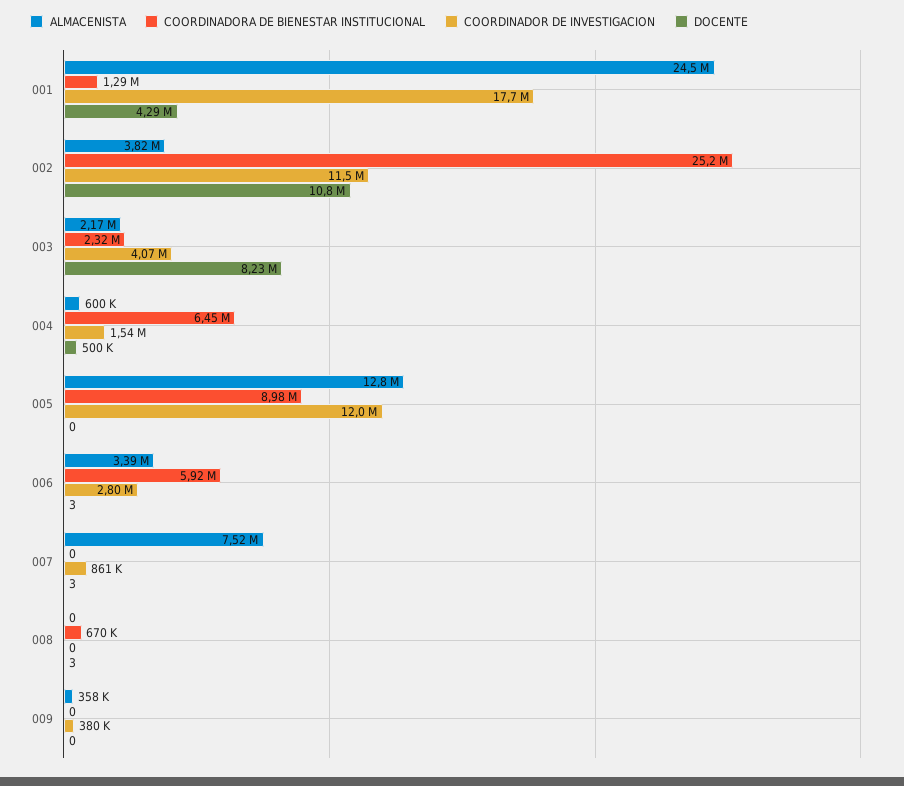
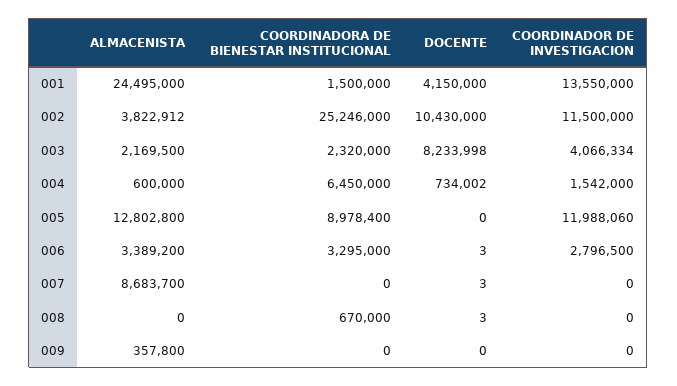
  {
    "ALMACENISTA": {
      "001": 24495000,
      "002": 3822912,
      "003": 2169500,
      "004": 600000,
      "005": 12802800,
      "006": 3389200,
-     "007": 7520000,
+     "007": 8683700,
      "008": 0,
      "009": 357800
    },
    "COORDINADORA DE BIENESTAR INSTITUCIONAL": {
-     "001": 1290000,
+     "001": 1500000,
      "002": 25246000,
      "003": 2320000,
      "004": 6450000,
      "005": 8978400,
-     "006": 5920000,
+     "006": 3295000,
      "007": 0,
      "008": 670000,
      "009": 0
    },
    "COORDINADOR DE INVESTIGACION": {
-     "001": 17700000,
+     "001": 13550000,
      "002": 11500000,
      "003": 4066334,
      "004": 1542000,
      "005": 11988060,
      "006": 2796500,
-     "007": 861000,
+     "007": 0,
      "008": 0,
-     "009": 380000
+     "009": 0
    },
    "DOCENTE": {
-     "001": 4290000,
+     "001": 4150000,
-     "002": 10800000,
+     "002": 10430000,
      "003": 8233998,
-     "004": 500000,
+     "004": 734002,
      "005": 0,
      "006": 3,
      "007": 3,
      "008": 3,
      "009": 0
    }
  }

